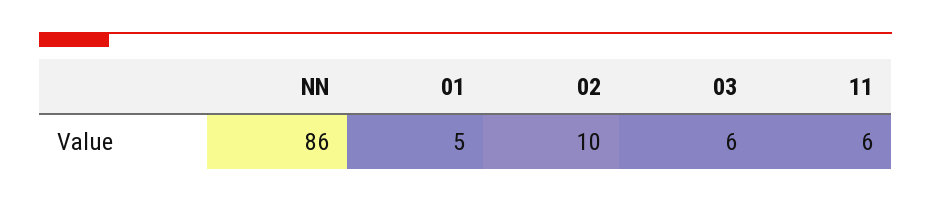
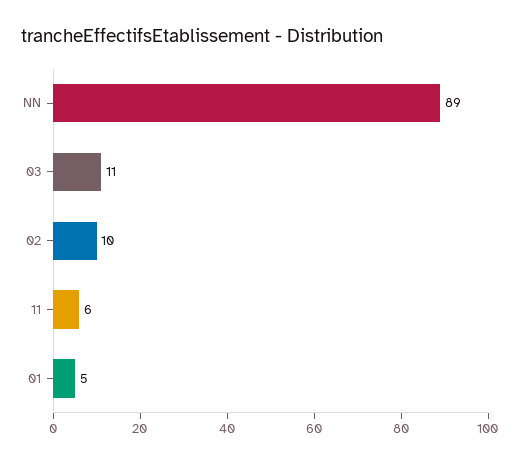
  {
-   "NN": 86,
+   "NN": 89,
    "01": 5,
    "02": 10,
-   "03": 6,
+   "03": 11,
    "11": 6
  }

